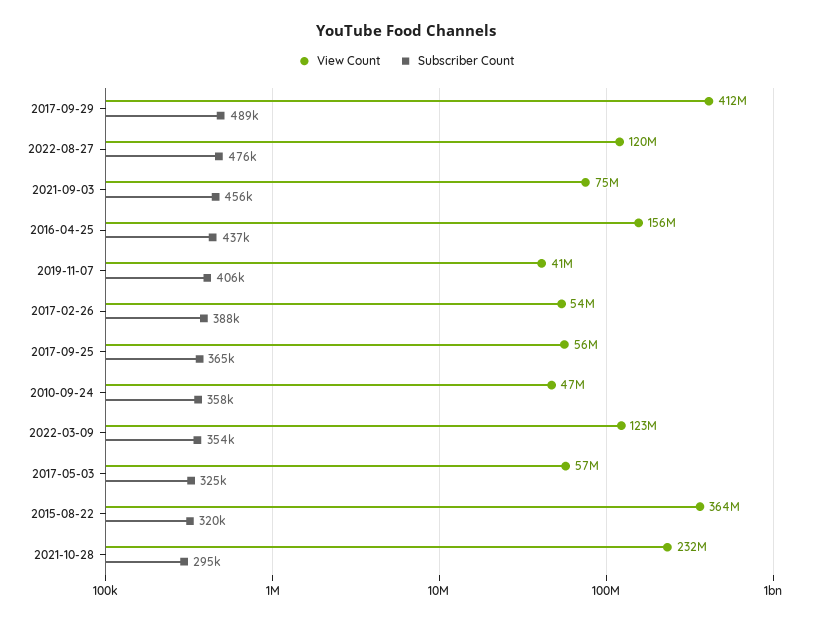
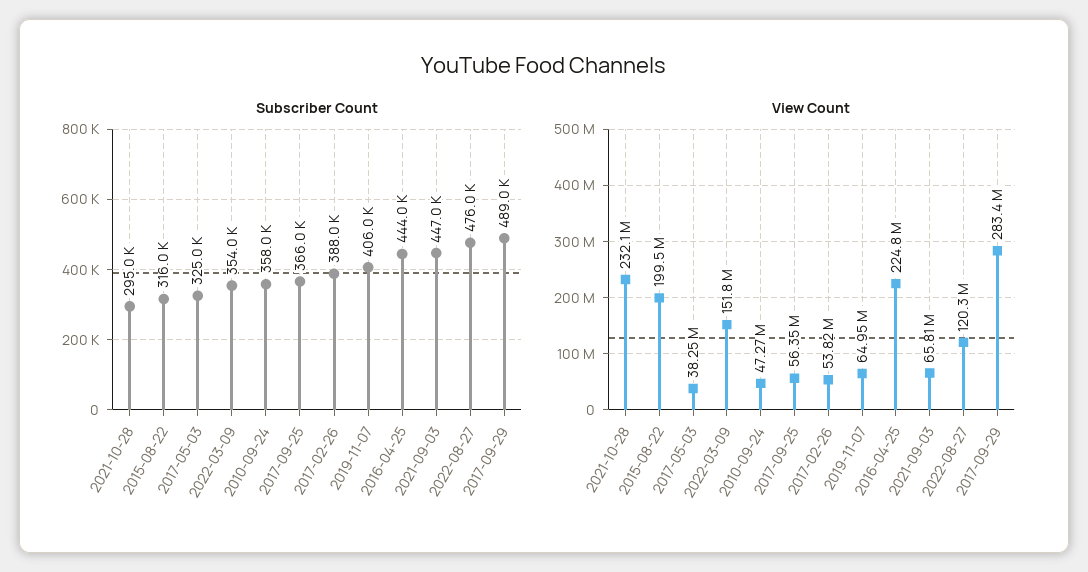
  {
    "View Count": {
-     "2017-09-29": 412000000,
+     "2017-09-29": 283400000,
      "2022-08-27": 120300000,
-     "2021-09-03": 75000000,
+     "2021-09-03": 65810000,
-     "2016-04-25": 156000000,
+     "2016-04-25": 224800000,
-     "2019-11-07": 41000000,
+     "2019-11-07": 64950000,
      "2017-02-26": 53820000,
      "2017-09-25": 56350000,
      "2010-09-24": 47270000,
-     "2022-03-09": 123000000,
+     "2022-03-09": 151800000,
-     "2017-05-03": 57000000,
+     "2017-05-03": 38250000,
-     "2015-08-22": 364000000,
+     "2015-08-22": 199500000,
      "2021-10-28": 232100000
    },
    "Subscriber Count": {
      "2017-09-29": 489000,
      "2022-08-27": 476000,
-     "2021-09-03": 456000,
+     "2021-09-03": 447000,
-     "2016-04-25": 437000,
+     "2016-04-25": 444000,
      "2019-11-07": 406000,
      "2017-02-26": 388000,
-     "2017-09-25": 365000,
+     "2017-09-25": 366000,
      "2010-09-24": 358000,
      "2022-03-09": 354000,
      "2017-05-03": 325000,
-     "2015-08-22": 320000,
+     "2015-08-22": 316000,
      "2021-10-28": 295000
    }
  }

